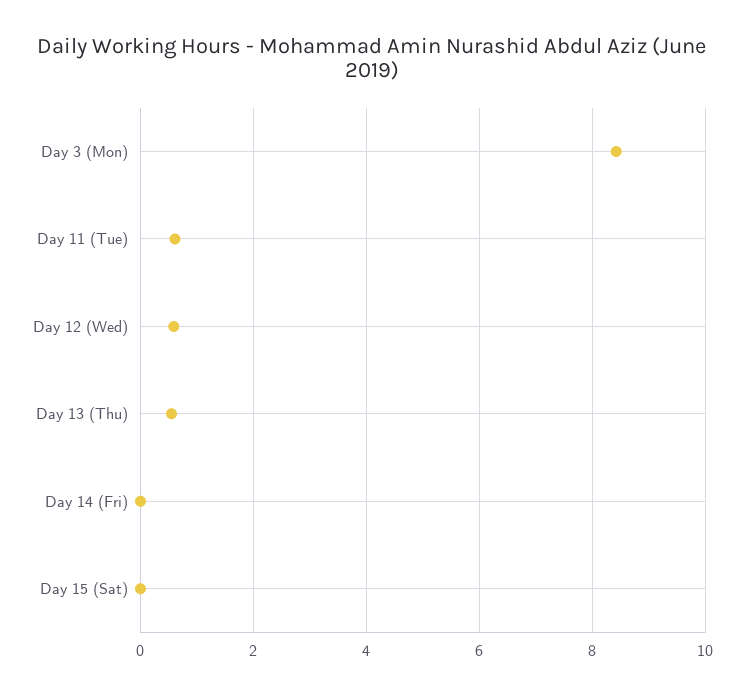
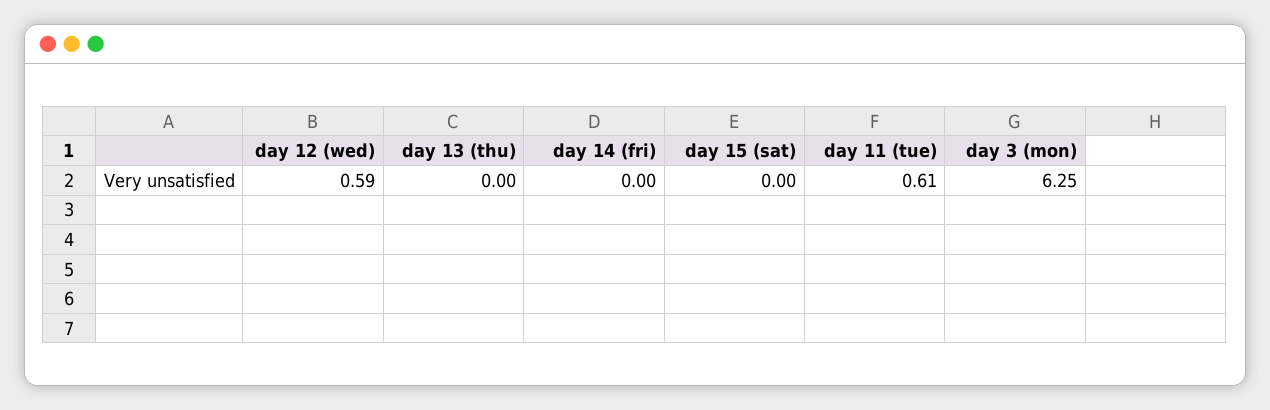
  {
-   "Day 3 (Mon)": 8.4,
+   "Day 3 (Mon)": 6.25,
    "Day 11 (Tue)": 0.61,
    "Day 12 (Wed)": 0.59,
-   "Day 13 (Thu)": 0.6,
+   "Day 13 (Thu)": 0,
    "Day 14 (Fri)": 0,
    "Day 15 (Sat)": 0
  }

